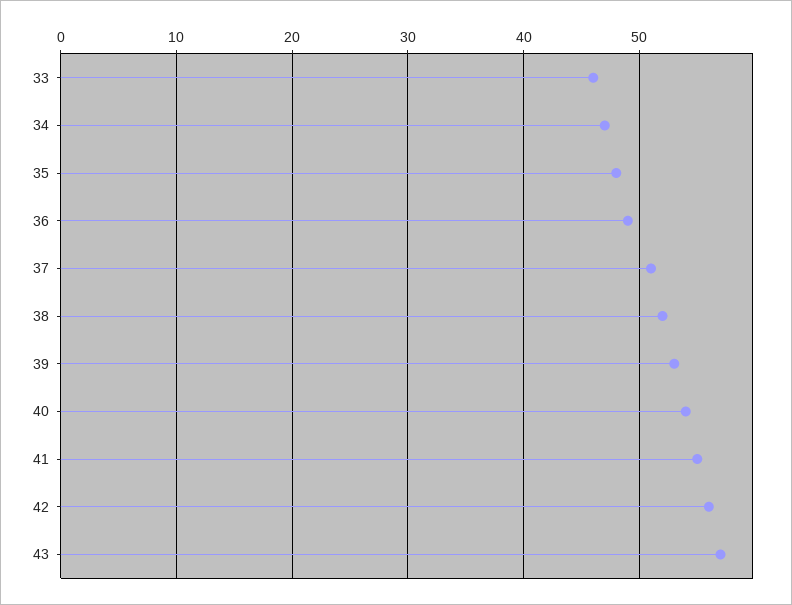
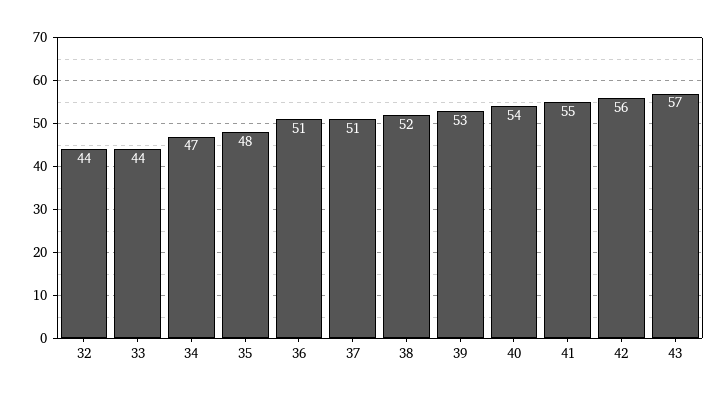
  {
-   "33": 46,
+   "33": 44,
    "34": 47,
    "35": 48,
-   "36": 49,
+   "36": 51,
    "37": 51,
    "38": 52,
    "39": 53,
    "40": 54,
    "41": 55,
    "42": 56,
-   "43": 57
+   "43": 57,
+   "32": 44
  }

